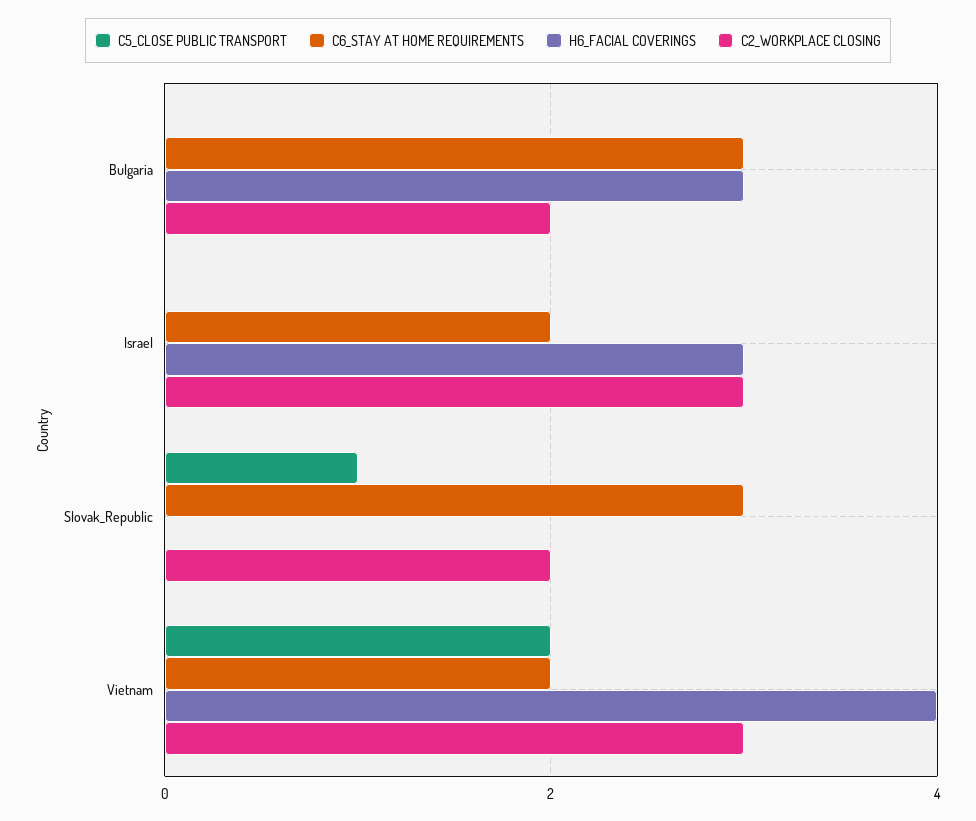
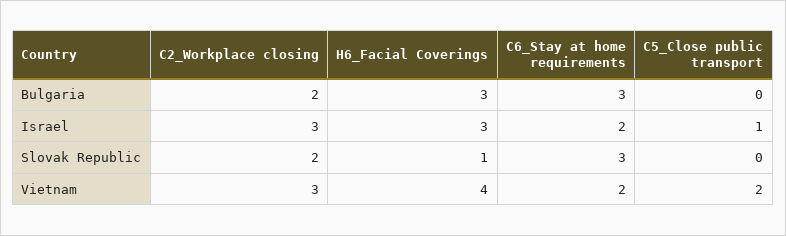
  {
    "C5_CLOSE PUBLIC TRANSPORT": {
      "Bulgaria": 0,
-     "Israel": 0,
+     "Israel": 1,
-     "Slovak_Republic": 1,
+     "Slovak_Republic": 0,
      "Vietnam": 2
    },
    "C6_STAY AT HOME REQUIREMENTS": {
      "Bulgaria": 3,
      "Israel": 2,
      "Slovak_Republic": 3,
      "Vietnam": 2
    },
    "H6_FACIAL COVERINGS": {
      "Bulgaria": 3,
      "Israel": 3,
-     "Slovak_Republic": 0,
+     "Slovak_Republic": 1,
      "Vietnam": 4
    },
    "C2_WORKPLACE CLOSING": {
      "Bulgaria": 2,
      "Israel": 3,
      "Slovak_Republic": 2,
      "Vietnam": 3
    }
  }

